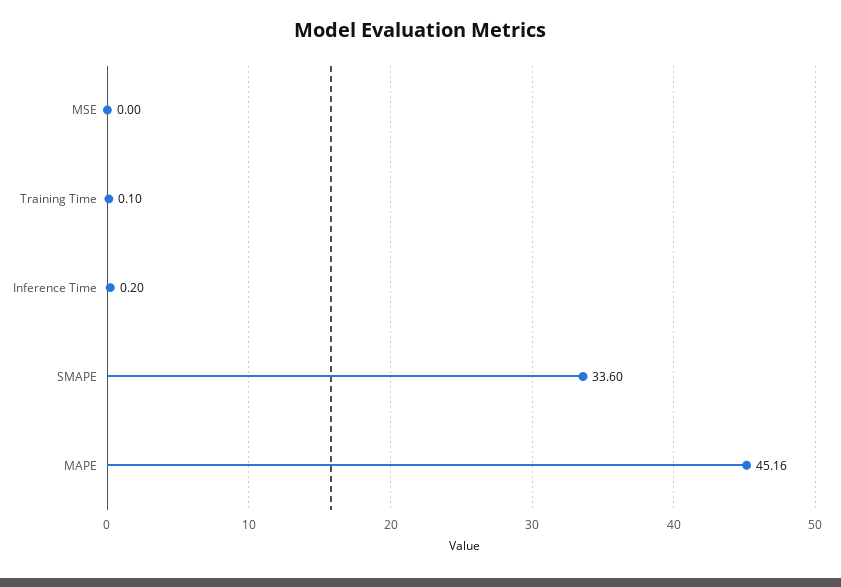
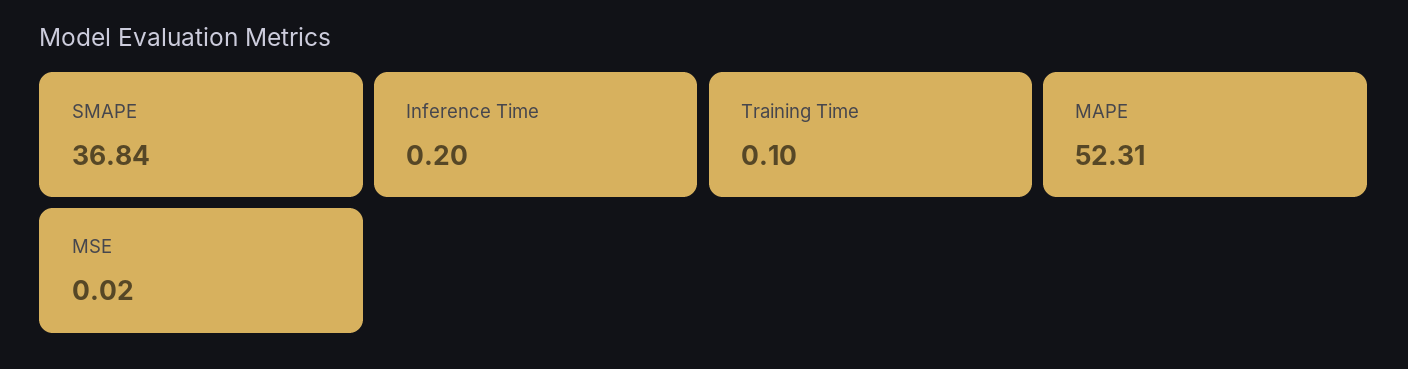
  {
-   "MSE": 0,
+   "MSE": 0.02,
    "Training Time": 0.1,
    "Inference Time": 0.2,
-   "SMAPE": 33.6,
+   "SMAPE": 36.84,
-   "MAPE": 45.16
+   "MAPE": 52.31
  }

